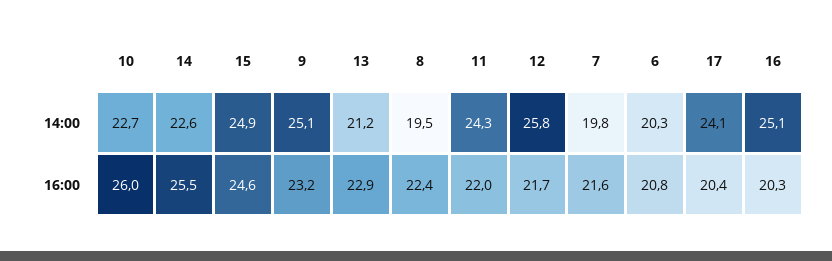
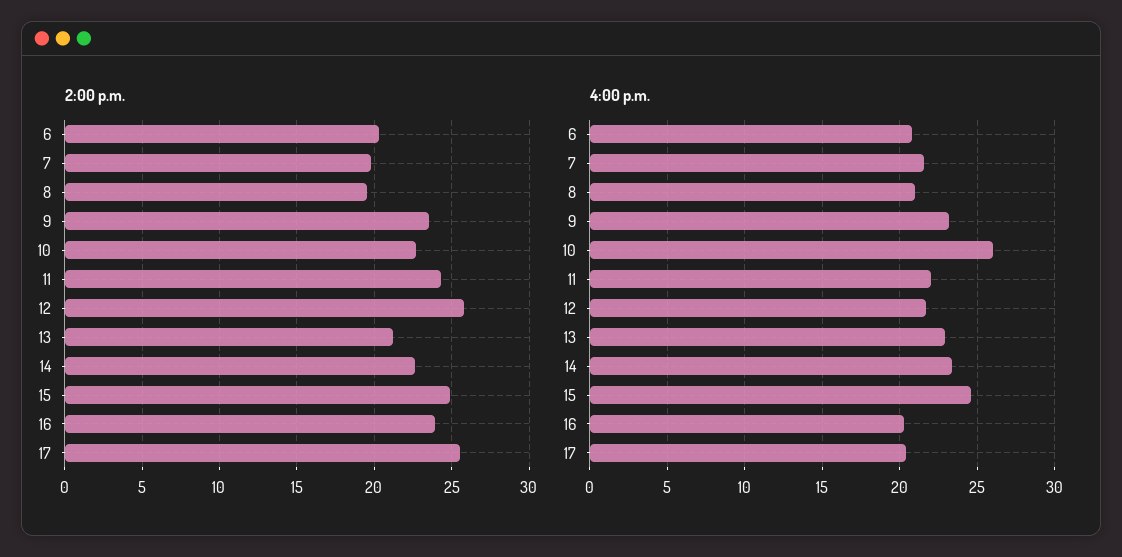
  {
    "14:00": {
      "10": 22.7,
      "14": 22.6,
      "15": 24.9,
-     "9": 25.1,
+     "9": 23.5,
      "13": 21.2,
      "8": 19.5,
      "11": 24.3,
      "12": 25.8,
      "7": 19.8,
      "6": 20.3,
-     "17": 24.1,
+     "17": 25.5,
-     "16": 25.1
+     "16": 24
    },
    "16:00": {
      "10": 26,
-     "14": 25.5,
+     "14": 23.5,
      "15": 24.6,
      "9": 23.2,
      "13": 22.9,
-     "8": 22.4,
+     "8": 21,
      "11": 22,
      "12": 21.7,
      "7": 21.6,
      "6": 20.8,
      "17": 20.4,
      "16": 20.3
    }
  }

